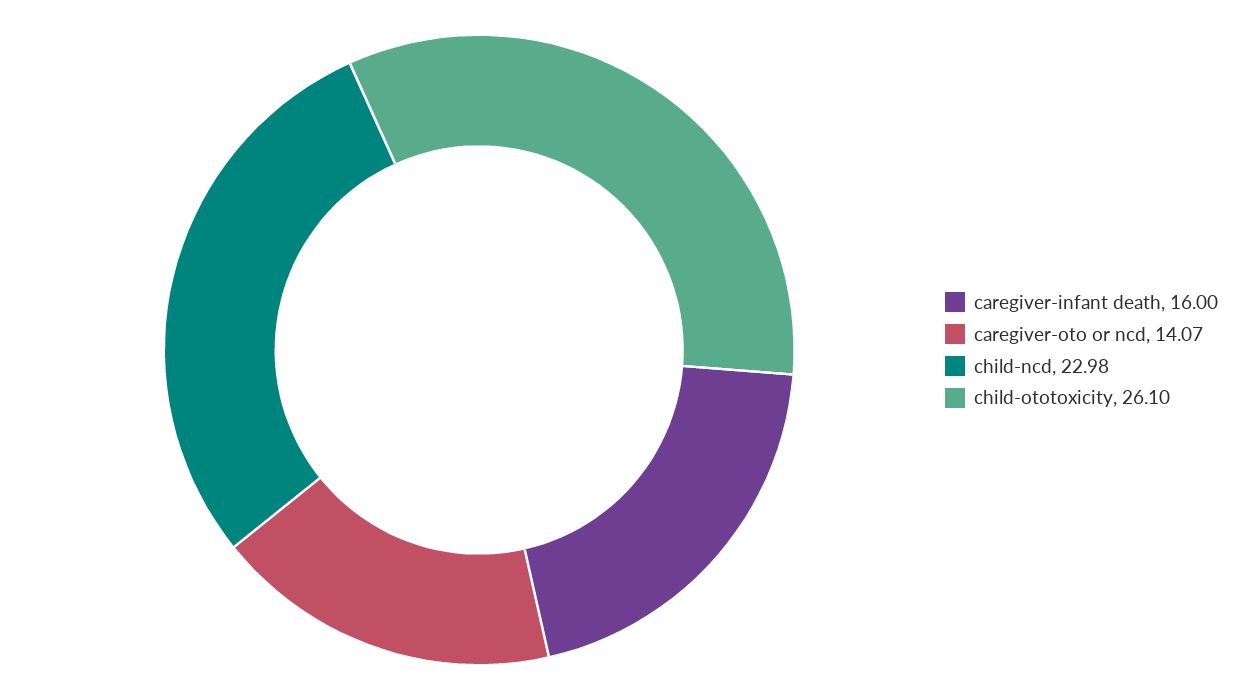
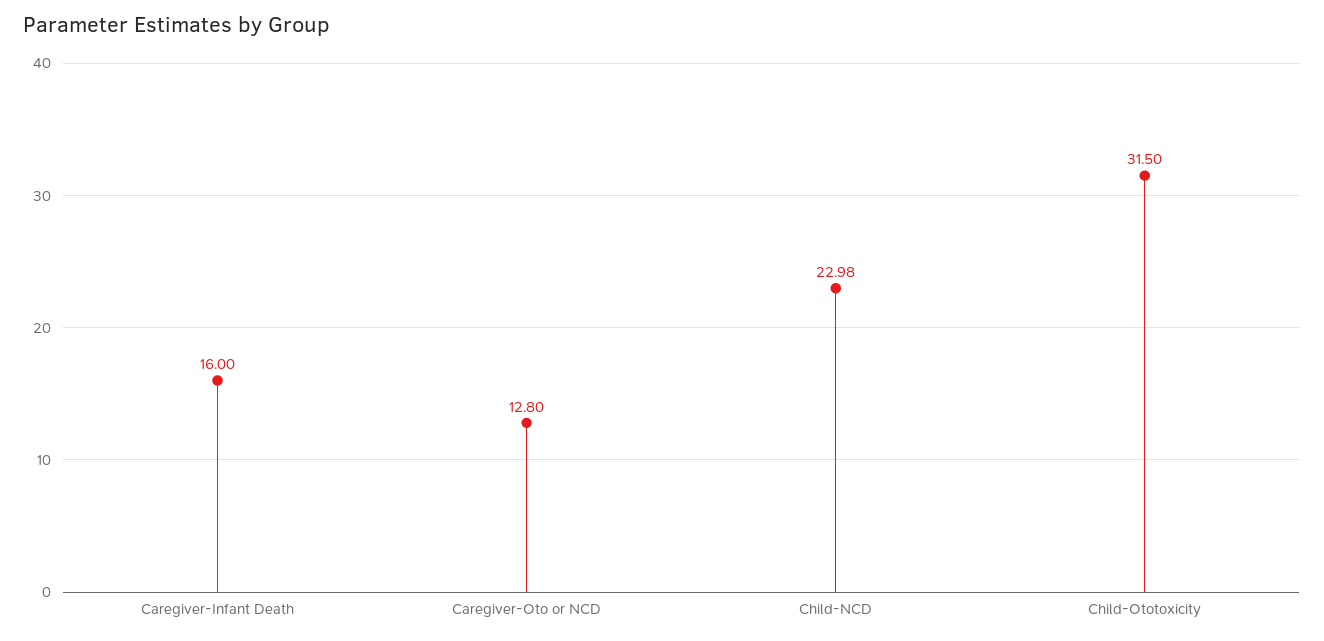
  {
    "caregiver-infant death": 16,
-   "caregiver-oto or ncd": 14.07,
+   "caregiver-oto or ncd": 12.8,
    "child-ncd": 22.98,
-   "child-ototoxicity": 26.1
+   "child-ototoxicity": 31.5
  }

